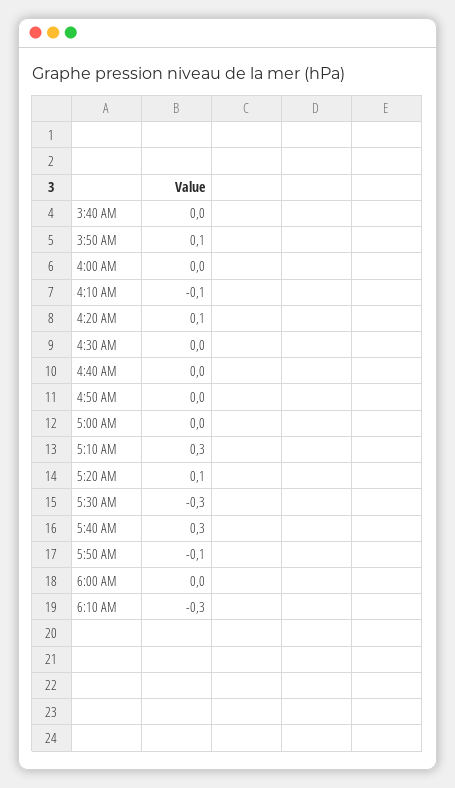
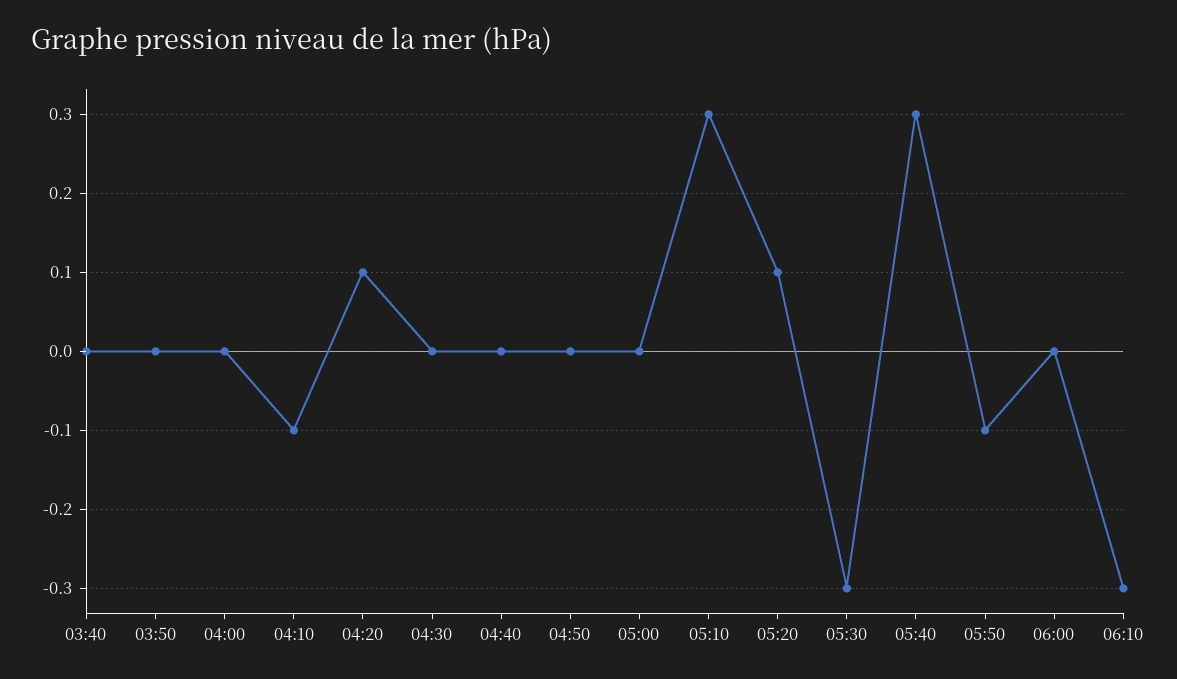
  {
    "3:40 AM": 0,
-   "3:50 AM": 0.1,
+   "3:50 AM": 0,
    "4:00 AM": 0,
    "4:10 AM": -0.1,
    "4:20 AM": 0.1,
    "4:30 AM": 0,
    "4:40 AM": 0,
    "4:50 AM": 0,
    "5:00 AM": 0,
    "5:10 AM": 0.3,
    "5:20 AM": 0.1,
    "5:30 AM": -0.3,
    "5:40 AM": 0.3,
    "5:50 AM": -0.1,
    "6:00 AM": 0,
    "6:10 AM": -0.3
  }

